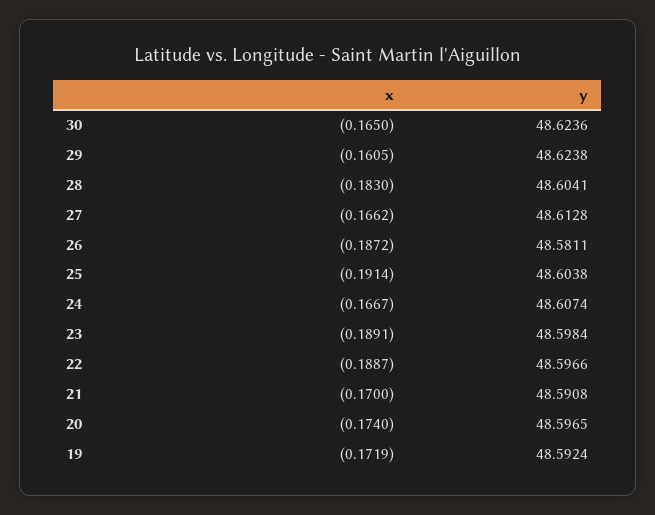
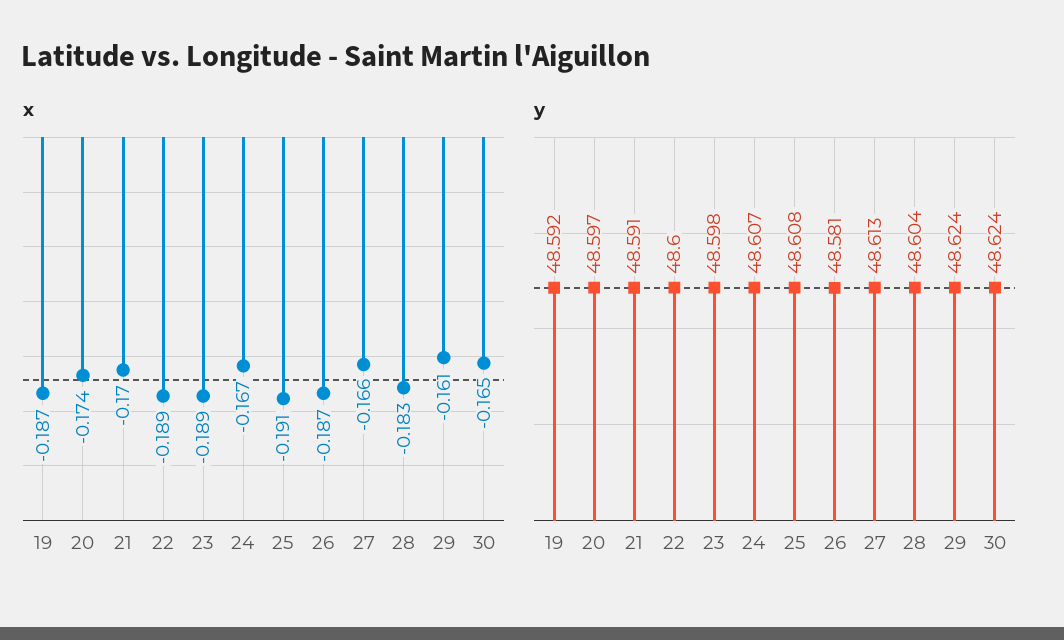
  {
    "x": {
      "30": -0.165,
      "29": -0.1605,
      "28": -0.183,
      "27": -0.1662,
      "26": -0.1872,
      "25": -0.1914,
      "24": -0.1667,
      "23": -0.1891,
      "22": -0.1887,
      "21": -0.17,
      "20": -0.174,
-     "19": -0.1719
+     "19": -0.187
    },
    "y": {
      "30": 48.6236,
      "29": 48.6238,
      "28": 48.6041,
      "27": 48.6128,
      "26": 48.5811,
-     "25": 48.6038,
+     "25": 48.608,
      "24": 48.6074,
      "23": 48.5984,
-     "22": 48.5966,
+     "22": 48.6,
      "21": 48.5908,
      "20": 48.5965,
      "19": 48.5924
    }
  }

